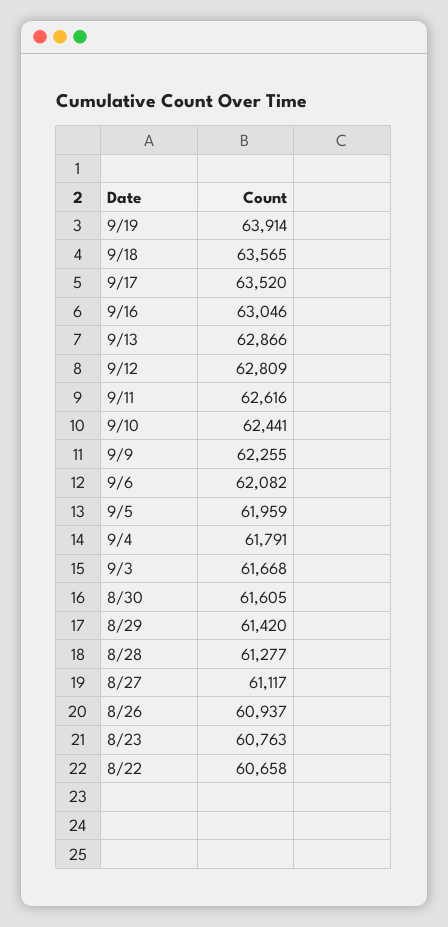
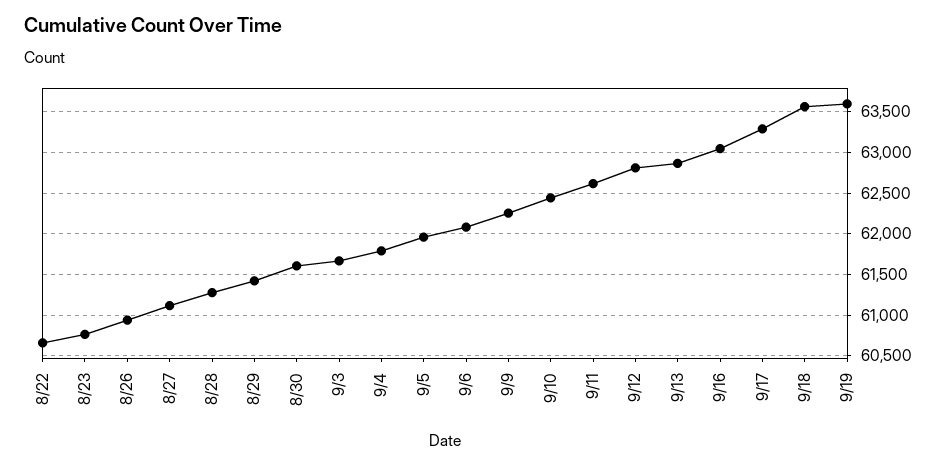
  {
-   "9/19": 63914,
+   "9/19": 63600,
    "9/18": 63565,
-   "9/17": 63520,
+   "9/17": 63300,
    "9/16": 63046,
    "9/13": 62866,
    "9/12": 62809,
    "9/11": 62616,
    "9/10": 62441,
    "9/9": 62255,
    "9/6": 62082,
    "9/5": 61959,
    "9/4": 61791,
    "9/3": 61668,
    "8/30": 61605,
    "8/29": 61420,
    "8/28": 61277,
    "8/27": 61117,
    "8/26": 60937,
    "8/23": 60763,
    "8/22": 60658
  }

